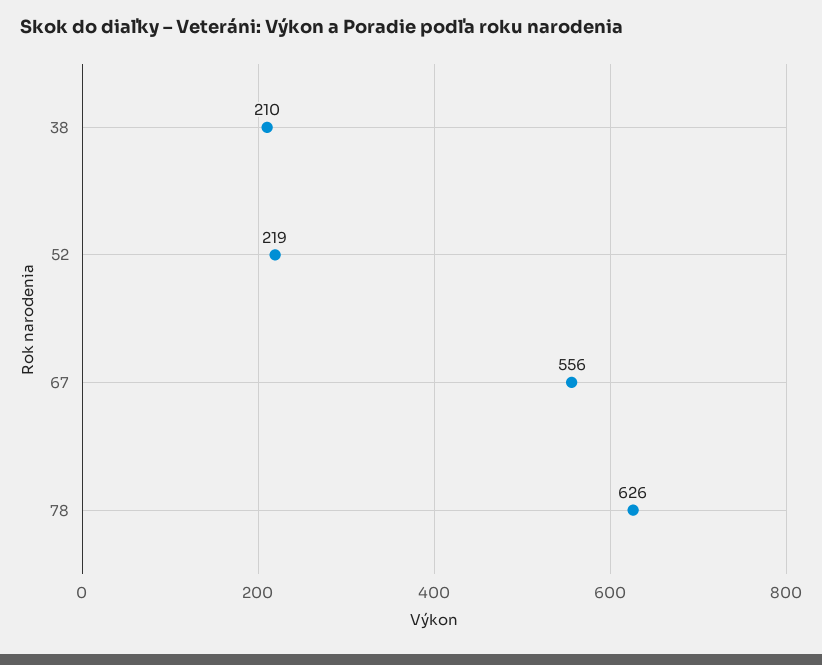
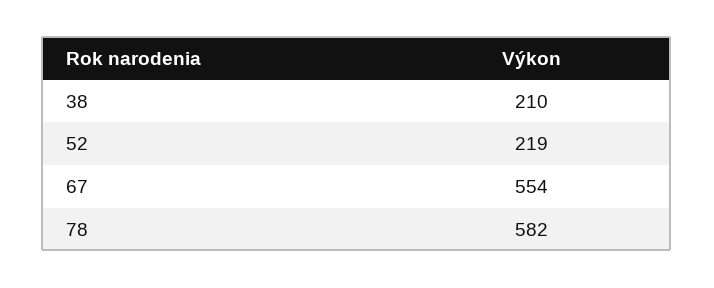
  {
    "38": 210,
    "52": 219,
-   "67": 556,
+   "67": 554,
-   "78": 626
+   "78": 582
  }

